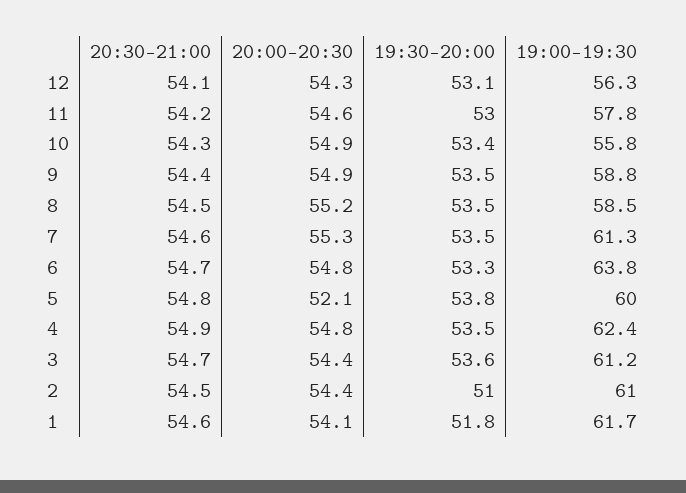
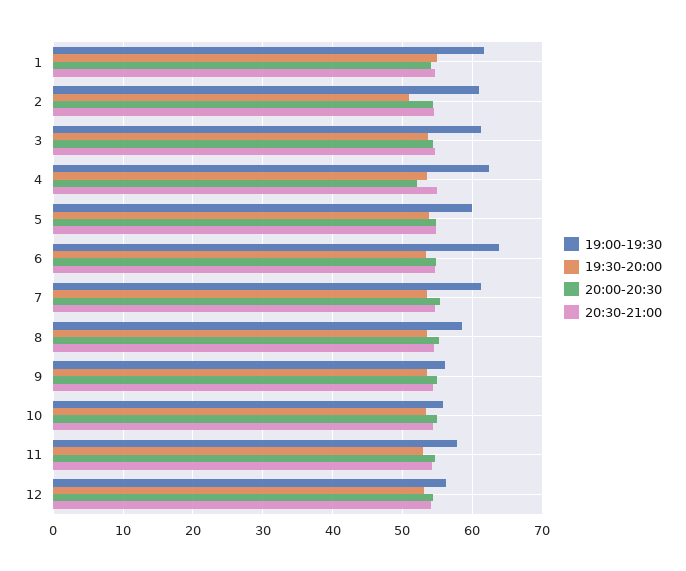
  {
    "20:30-21:00": {
      "12": 54.1,
      "11": 54.2,
      "10": 54.3,
      "9": 54.4,
      "8": 54.5,
      "7": 54.6,
      "6": 54.7,
      "5": 54.8,
      "4": 54.9,
      "3": 54.7,
      "2": 54.5,
      "1": 54.6
    },
    "20:00-20:30": {
      "12": 54.3,
      "11": 54.6,
      "10": 54.9,
      "9": 54.9,
      "8": 55.2,
      "7": 55.3,
      "6": 54.8,
-     "5": 52.1,
+     "5": 55,
-     "4": 54.8,
+     "4": 52,
      "3": 54.4,
      "2": 54.4,
      "1": 54.1
    },
    "19:30-20:00": {
      "12": 53.1,
      "11": 53,
      "10": 53.4,
      "9": 53.5,
      "8": 53.5,
      "7": 53.5,
      "6": 53.3,
      "5": 53.8,
      "4": 53.5,
      "3": 53.6,
      "2": 51,
-     "1": 51.8
+     "1": 55
    },
    "19:00-19:30": {
      "12": 56.3,
      "11": 57.8,
      "10": 55.8,
-     "9": 58.8,
+     "9": 56,
      "8": 58.5,
      "7": 61.3,
      "6": 63.8,
      "5": 60,
      "4": 62.4,
      "3": 61.2,
      "2": 61,
      "1": 61.7
    }
  }

